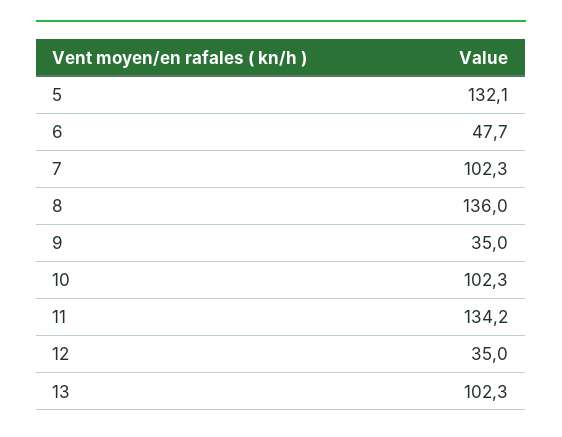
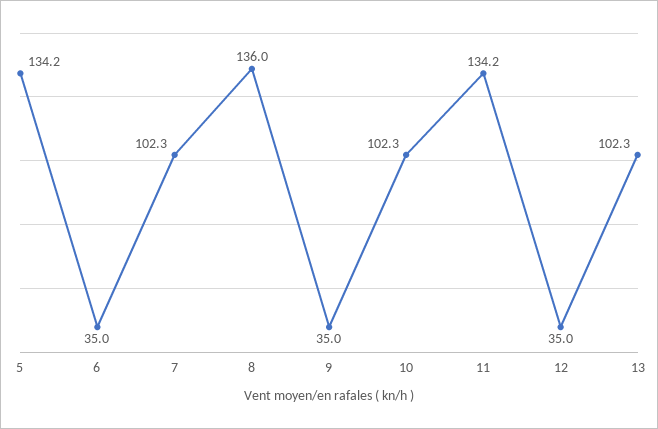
  {
-   "5": 132.1,
+   "5": 134.2,
-   "6": 47.7,
+   "6": 35,
    "7": 102.3,
    "8": 136,
    "9": 35,
    "10": 102.3,
    "11": 134.2,
    "12": 35,
    "13": 102.3
  }

